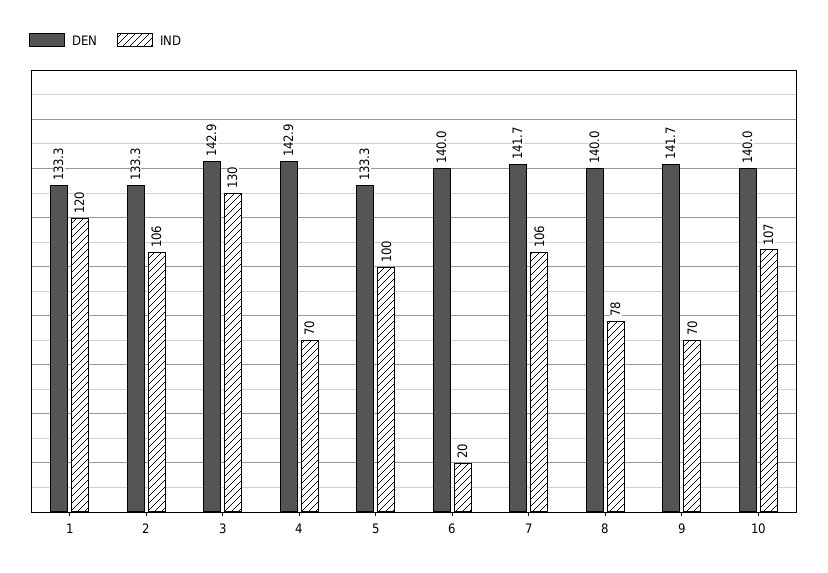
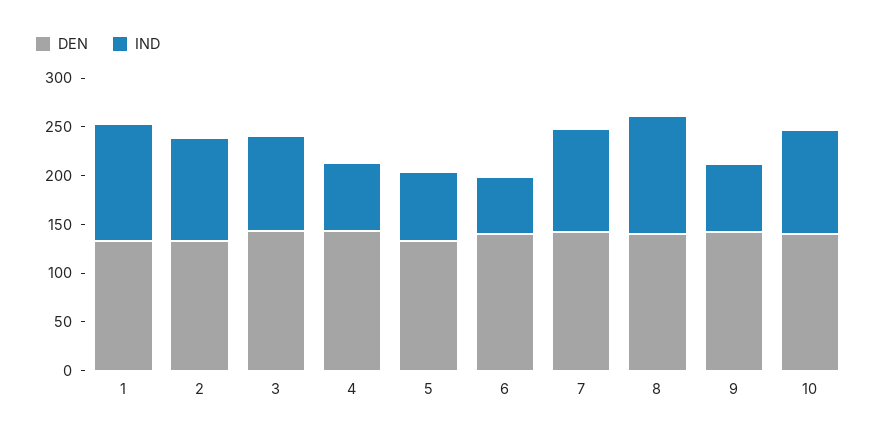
  {
    "DEN": {
      "1": 133.3,
      "2": 133.3,
      "3": 142.9,
      "4": 142.9,
      "5": 133.3,
      "6": 140,
      "7": 141.7,
      "8": 140,
      "9": 141.7,
      "10": 140
    },
    "IND": {
      "1": 120,
      "2": 106,
-     "3": 130,
+     "3": 100,
      "4": 70,
-     "5": 100,
+     "5": 70,
-     "6": 20,
+     "6": 60,
      "7": 106,
-     "8": 78,
+     "8": 120,
      "9": 70,
      "10": 107
    }
  }

